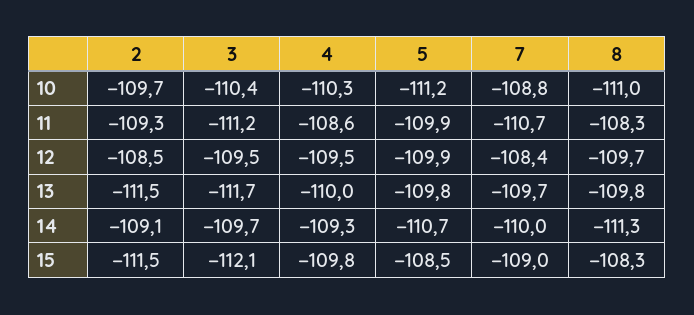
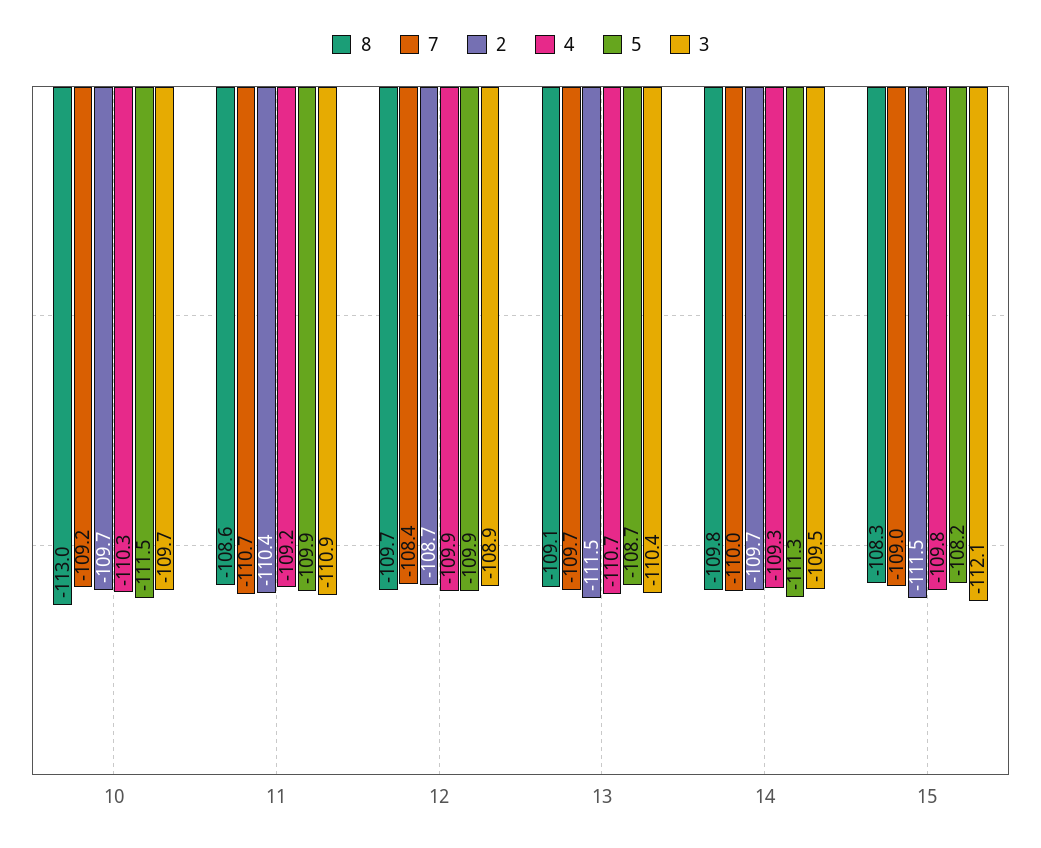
  {
    "2": {
      "10": -109.7,
-     "11": -109.3,
+     "11": -110.4,
-     "12": -108.5,
+     "12": -108.7,
      "13": -111.5,
-     "14": -109.1,
+     "14": -109.7,
      "15": -111.5
    },
    "3": {
-     "10": -110.4,
+     "10": -109.7,
-     "11": -111.2,
+     "11": -110.9,
-     "12": -109.5,
+     "12": -108.9,
-     "13": -111.7,
+     "13": -110.4,
-     "14": -109.7,
+     "14": -109.5,
      "15": -112.1
    },
    "4": {
      "10": -110.3,
-     "11": -108.6,
+     "11": -109.2,
-     "12": -109.5,
+     "12": -109.9,
-     "13": -110,
+     "13": -110.7,
      "14": -109.3,
      "15": -109.8
    },
    "5": {
-     "10": -111.2,
+     "10": -111.5,
      "11": -109.9,
      "12": -109.9,
-     "13": -109.8,
+     "13": -108.7,
-     "14": -110.7,
+     "14": -111.3,
-     "15": -108.5
+     "15": -108.2
    },
    "7": {
-     "10": -108.8,
+     "10": -109.2,
      "11": -110.7,
      "12": -108.4,
      "13": -109.7,
      "14": -110,
      "15": -109
    },
    "8": {
-     "10": -111,
+     "10": -113,
-     "11": -108.3,
+     "11": -108.6,
      "12": -109.7,
-     "13": -109.8,
+     "13": -109.1,
-     "14": -111.3,
+     "14": -109.8,
      "15": -108.3
    }
  }

